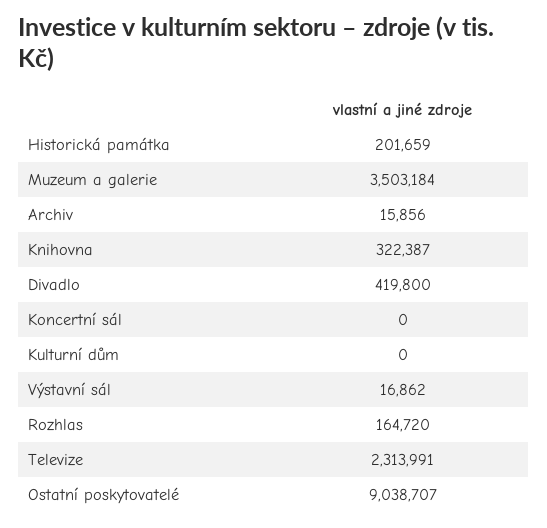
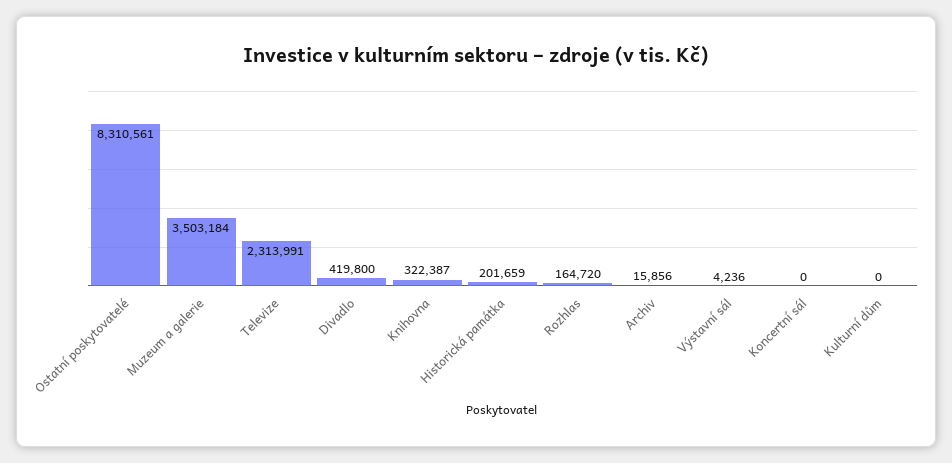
  {
    "Historická památka": 201659,
    "Muzeum a galerie": 3503184,
    "Archiv": 15856,
    "Knihovna": 322387,
    "Divadlo": 419800,
    "Koncertní sál": 0,
    "Kulturní dům": 0,
-   "Výstavní sál": 16862,
+   "Výstavní sál": 4236,
    "Rozhlas": 164720,
    "Televize": 2313991,
-   "Ostatní poskytovatelé": 9038707
+   "Ostatní poskytovatelé": 8310561
  }

